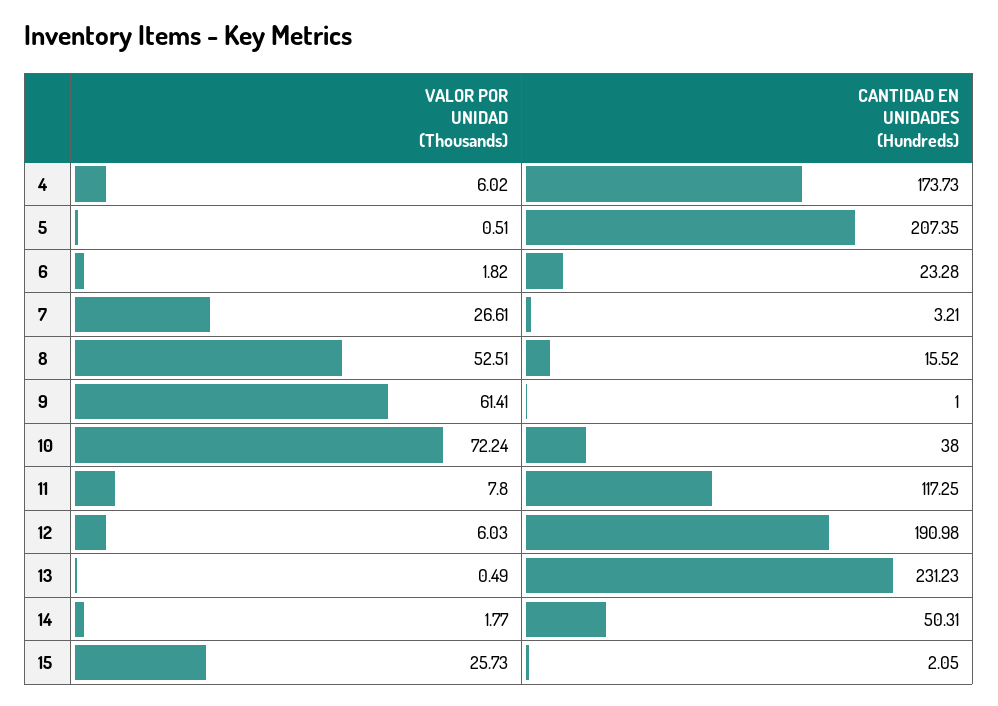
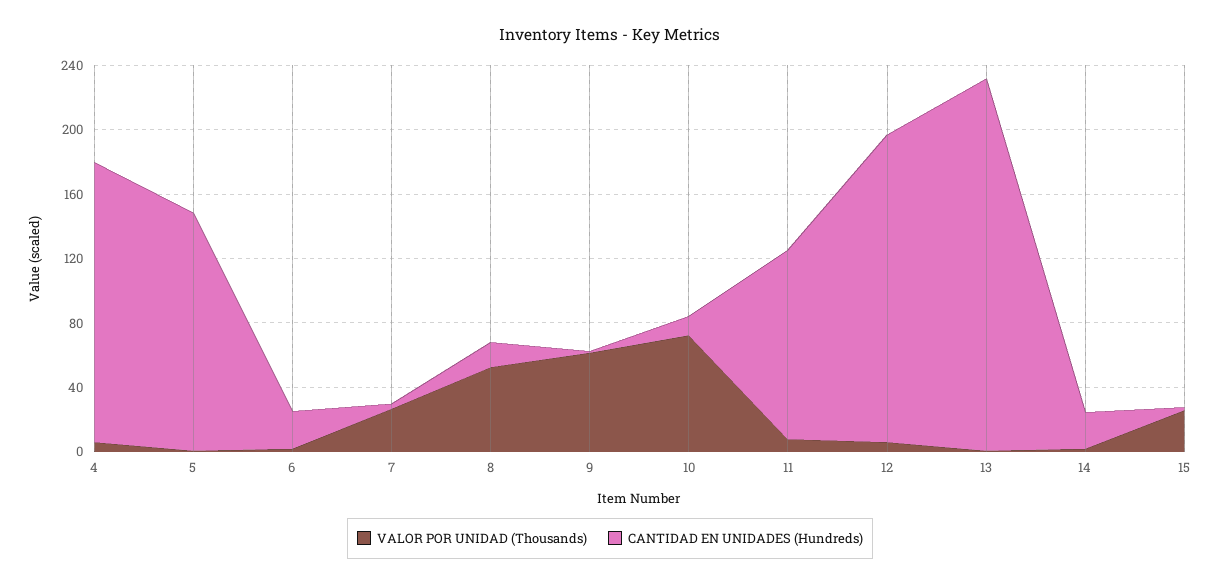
  {
    "VALOR POR UNIDAD (Thousands)": {
      "4": 6.02,
      "5": 0.51,
      "6": 1.82,
      "7": 26.61,
      "8": 52.51,
      "9": 61.41,
      "10": 72.24,
      "11": 7.8,
      "12": 6.03,
      "13": 0.49,
      "14": 1.77,
      "15": 25.73
    },
    "CANTIDAD EN UNIDADES (Hundreds)": {
      "4": 173.73,
-     "5": 207.35,
+     "5": 150,
      "6": 23.28,
      "7": 3.21,
      "8": 15.52,
      "9": 1,
-     "10": 38,
+     "10": 10,
      "11": 117.25,
      "12": 190.98,
      "13": 231.23,
-     "14": 50.31,
+     "14": 20,
      "15": 2.05
    }
  }

